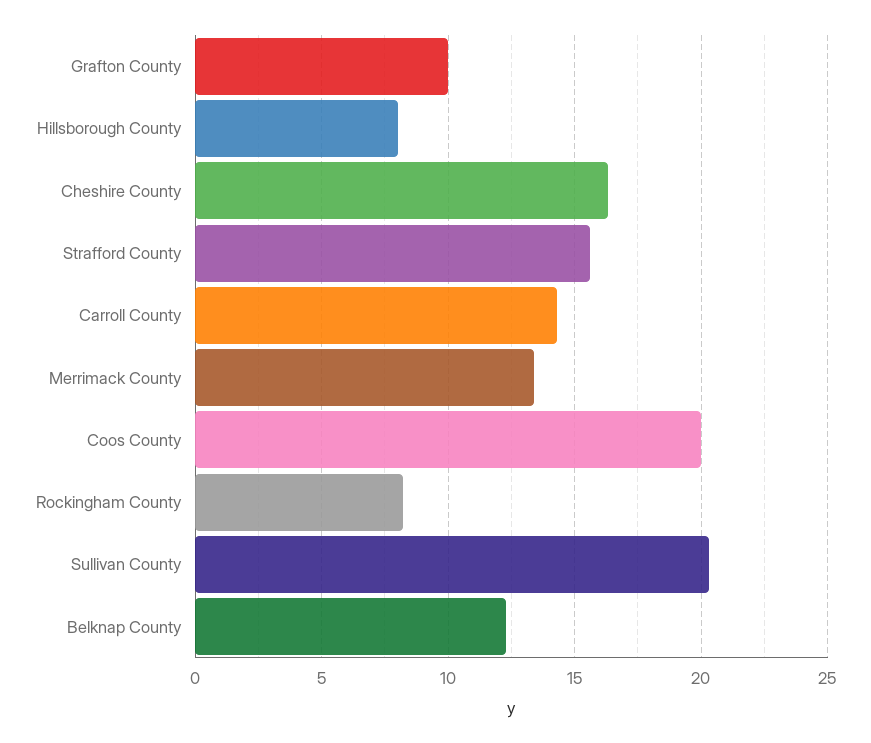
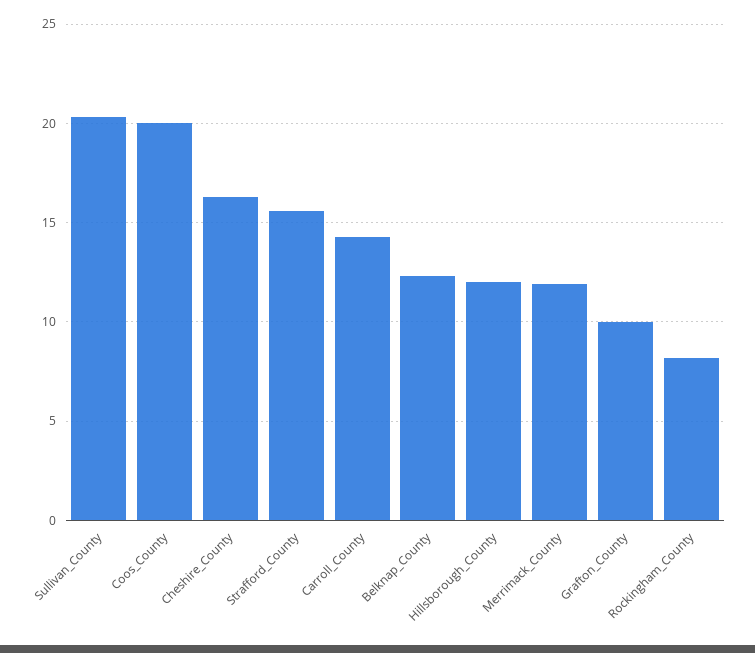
  {
    "Grafton County": 10,
-   "Hillsborough County": 8,
+   "Hillsborough County": 12,
    "Cheshire County": 16.5,
    "Strafford County": 15.5,
    "Carroll County": 14.5,
-   "Merrimack County": 13.5,
+   "Merrimack County": 12,
    "Coos County": 20,
    "Rockingham County": 8,
    "Sullivan County": 20.5,
    "Belknap County": 12.5
  }

